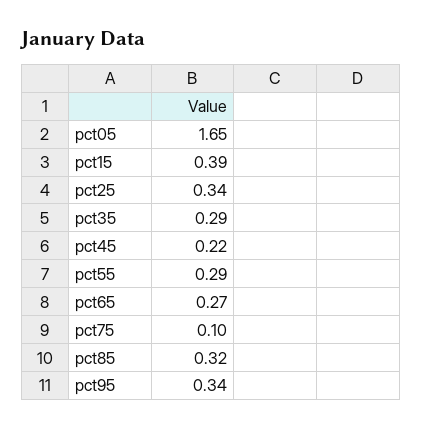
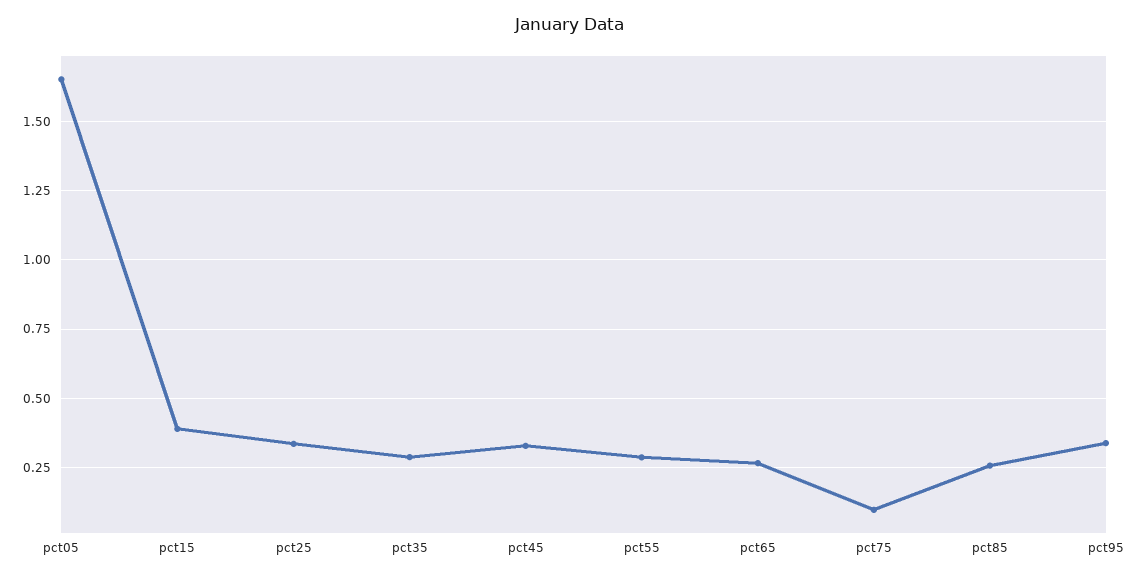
  {
    "pct05": 1.65,
    "pct15": 0.39,
    "pct25": 0.34,
    "pct35": 0.29,
-   "pct45": 0.22,
+   "pct45": 0.325,
    "pct55": 0.29,
    "pct65": 0.27,
    "pct75": 0.1,
-   "pct85": 0.32,
+   "pct85": 0.25,
    "pct95": 0.34
  }

